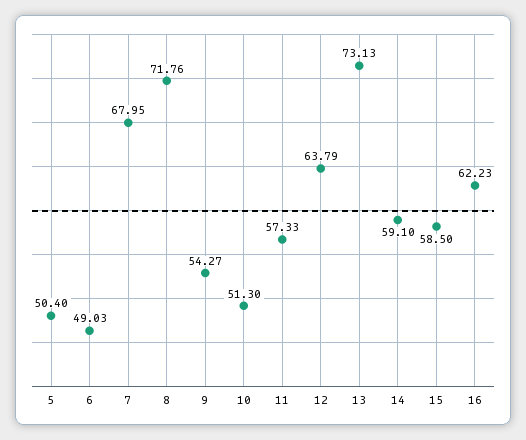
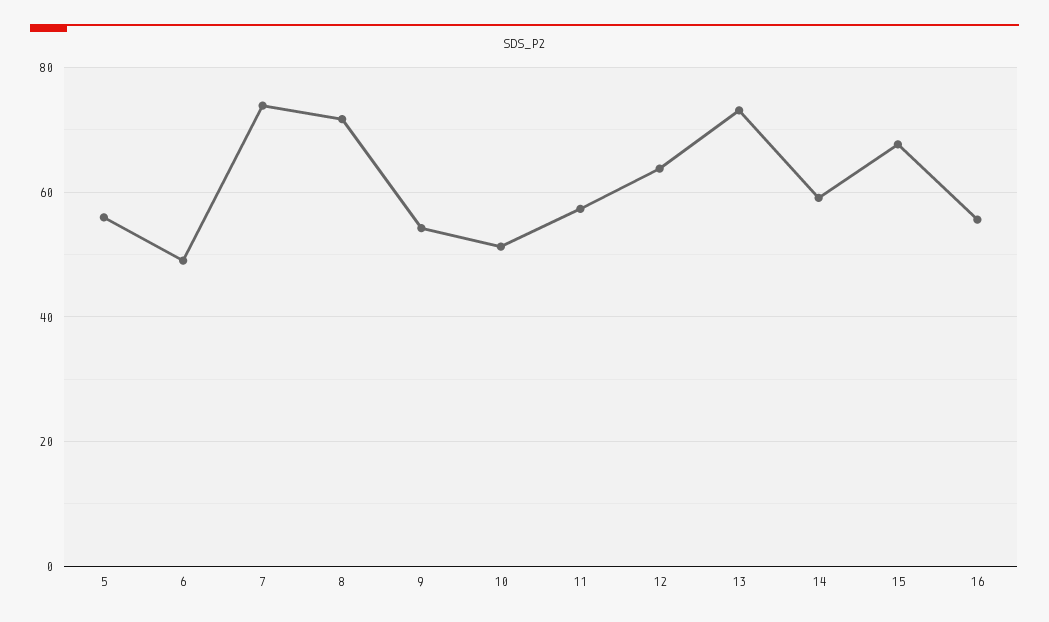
  {
-   "5": 50.4,
+   "5": 56,
    "6": 49.03,
-   "7": 67.95,
+   "7": 74,
    "8": 71.76,
    "9": 54.27,
    "10": 51.3,
    "11": 57.33,
    "12": 63.79,
    "13": 73.13,
    "14": 59.1,
-   "15": 58.5,
+   "15": 68,
-   "16": 62.23
+   "16": 56
  }

